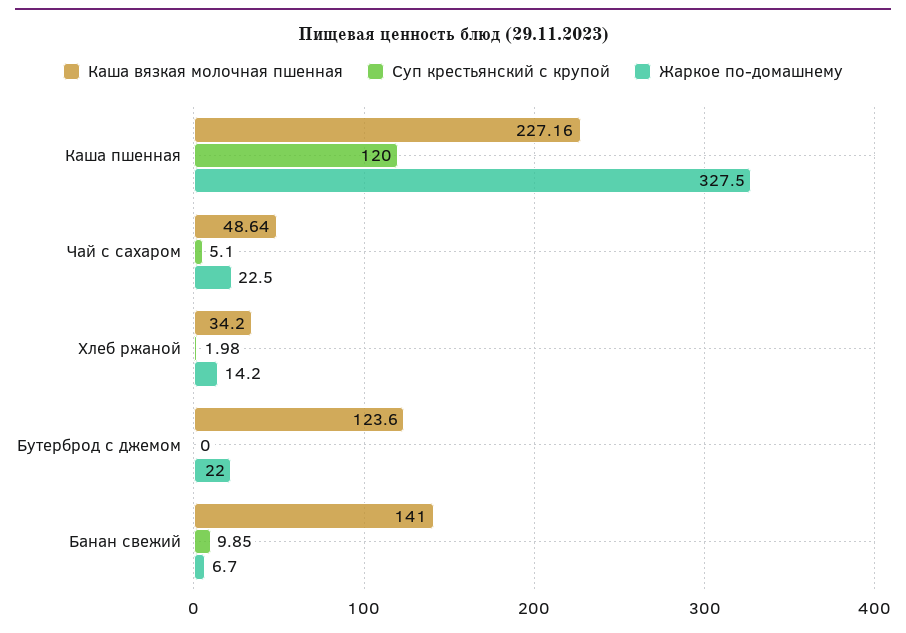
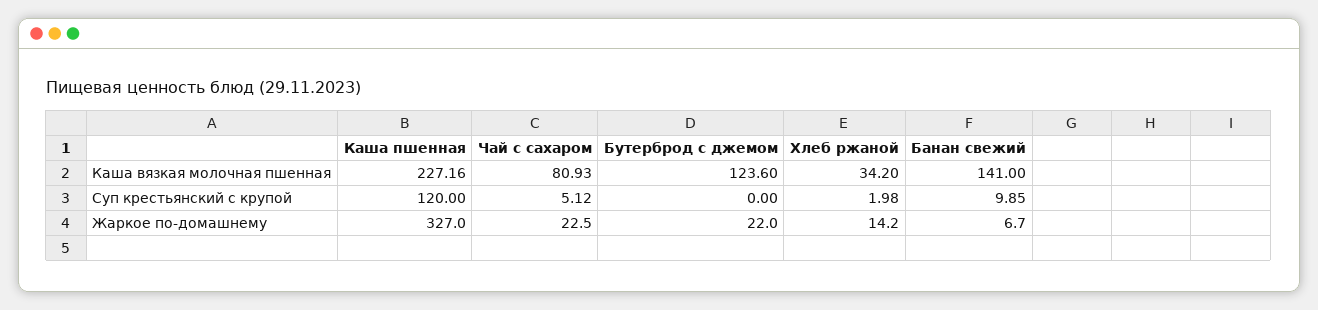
  {
    "Каша вязкая молочная пшенная": {
      "Каша пшенная": 227.16,
-     "Чай с сахаром": 48.64,
+     "Чай с сахаром": 80.93,
      "Хлеб ржаной": 34.2,
      "Бутерброд с джемом": 123.6,
      "Банан свежий": 141
    },
    "Суп крестьянский с крупой": {
      "Каша пшенная": 120,
-     "Чай с сахаром": 5.1,
+     "Чай с сахаром": 5.12,
      "Хлеб ржаной": 1.98,
      "Бутерброд с джемом": 0,
      "Банан свежий": 9.85
    },
    "Жаркое по-домашнему": {
-     "Каша пшенная": 327.5,
+     "Каша пшенная": 327,
      "Чай с сахаром": 22.5,
      "Хлеб ржаной": 14.2,
      "Бутерброд с джемом": 22,
      "Банан свежий": 6.7
    }
  }

